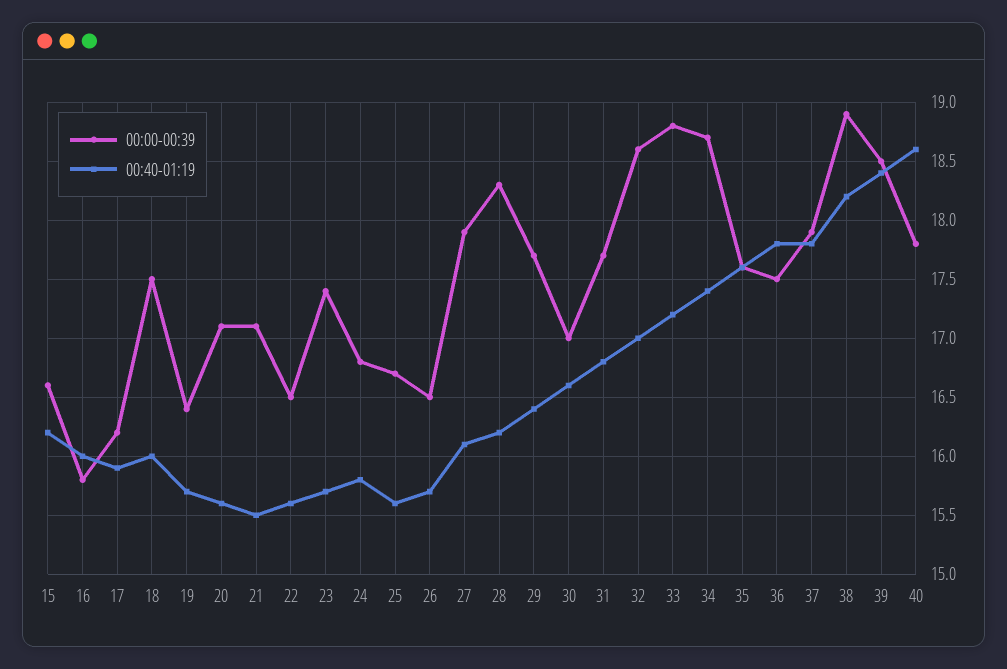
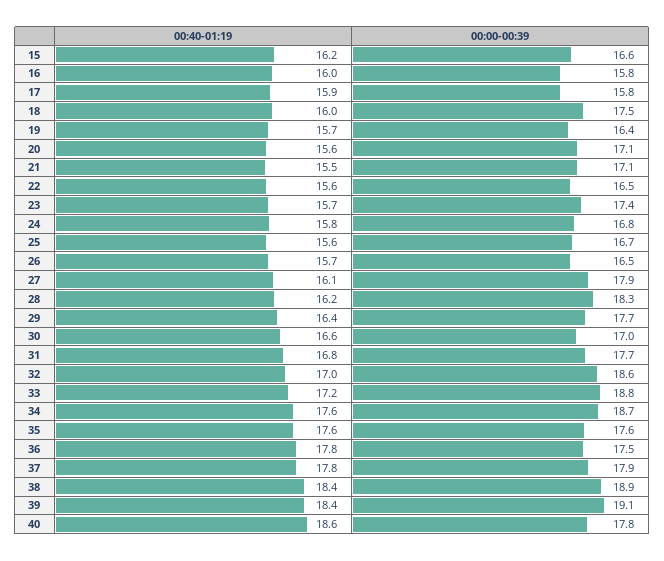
  {
    "00:00-00:39": {
      "15": 16.6,
      "16": 15.8,
-     "17": 16.2,
+     "17": 15.8,
      "18": 17.5,
      "19": 16.4,
      "20": 17.1,
      "21": 17.1,
      "22": 16.5,
      "23": 17.4,
      "24": 16.8,
      "25": 16.7,
      "26": 16.5,
      "27": 17.9,
      "28": 18.3,
      "29": 17.7,
      "30": 17,
      "31": 17.7,
      "32": 18.6,
      "33": 18.8,
      "34": 18.7,
      "35": 17.6,
      "36": 17.5,
      "37": 17.9,
      "38": 18.9,
-     "39": 18.5,
+     "39": 19.1,
      "40": 17.8
    },
    "00:40-01:19": {
      "15": 16.2,
      "16": 16,
      "17": 15.9,
      "18": 16,
      "19": 15.7,
      "20": 15.6,
      "21": 15.5,
      "22": 15.6,
      "23": 15.7,
      "24": 15.8,
      "25": 15.6,
      "26": 15.7,
      "27": 16.1,
      "28": 16.2,
      "29": 16.4,
      "30": 16.6,
      "31": 16.8,
      "32": 17,
      "33": 17.2,
-     "34": 17.4,
+     "34": 17.6,
      "35": 17.6,
      "36": 17.8,
      "37": 17.8,
-     "38": 18.2,
+     "38": 18.4,
      "39": 18.4,
      "40": 18.6
    }
  }

